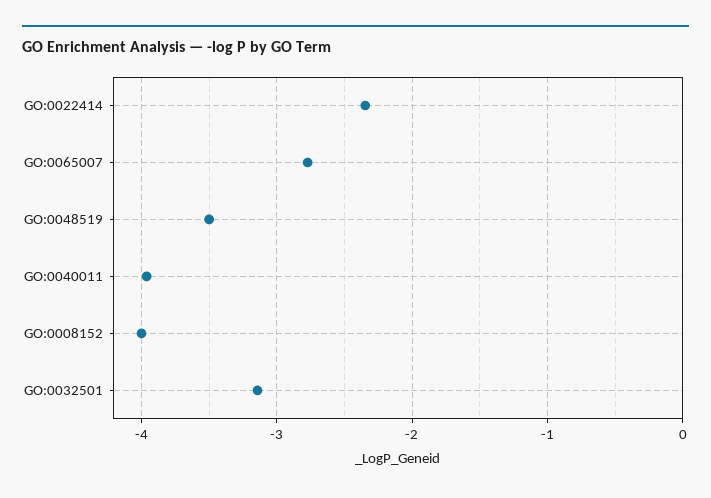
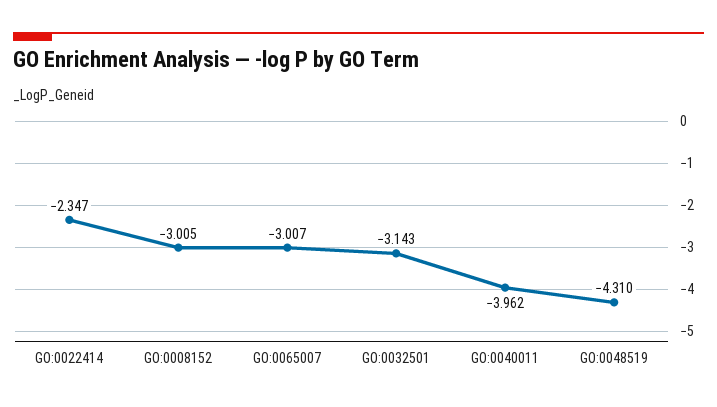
  {
    "GO:0022414": -2.347,
-   "GO:0065007": -2.8,
+   "GO:0065007": -3.007,
-   "GO:0048519": -3.5,
+   "GO:0048519": -4.31,
    "GO:0040011": -3.962,
-   "GO:0008152": -4,
+   "GO:0008152": -3.005,
    "GO:0032501": -3.143
  }

